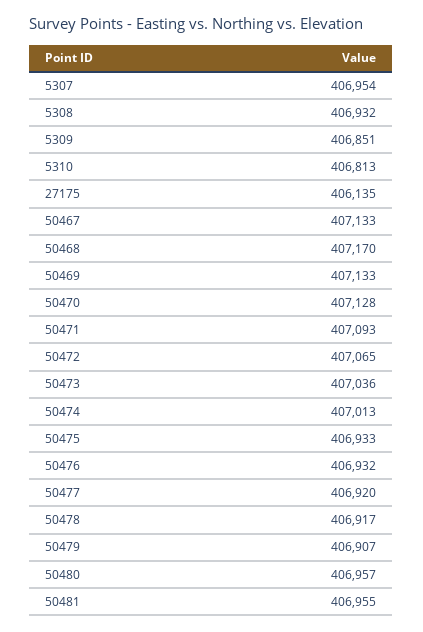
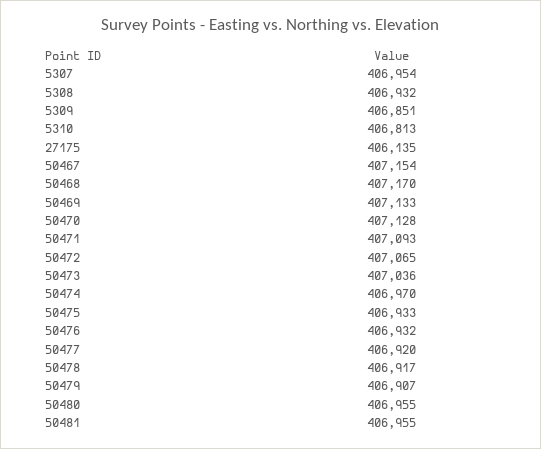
  {
    "5307": 406954,
    "5308": 406932,
    "5309": 406851,
    "5310": 406813,
    "27175": 406135,
-   "50467": 407133,
+   "50467": 407154,
    "50468": 407170,
    "50469": 407133,
    "50470": 407128,
    "50471": 407093,
    "50472": 407065,
    "50473": 407036,
-   "50474": 407013,
+   "50474": 406970,
    "50475": 406933,
    "50476": 406932,
    "50477": 406920,
    "50478": 406917,
    "50479": 406907,
-   "50480": 406957,
+   "50480": 406955,
    "50481": 406955
  }

